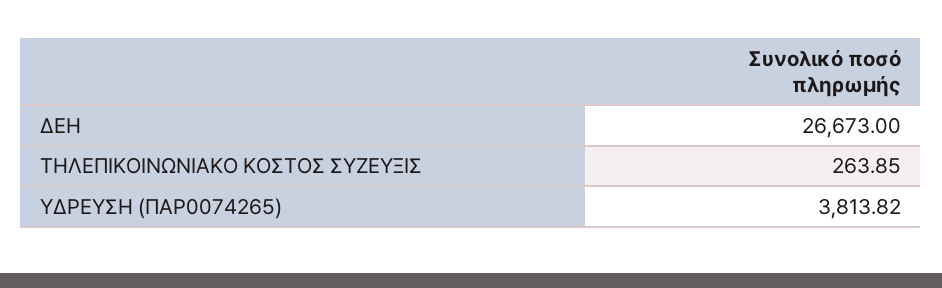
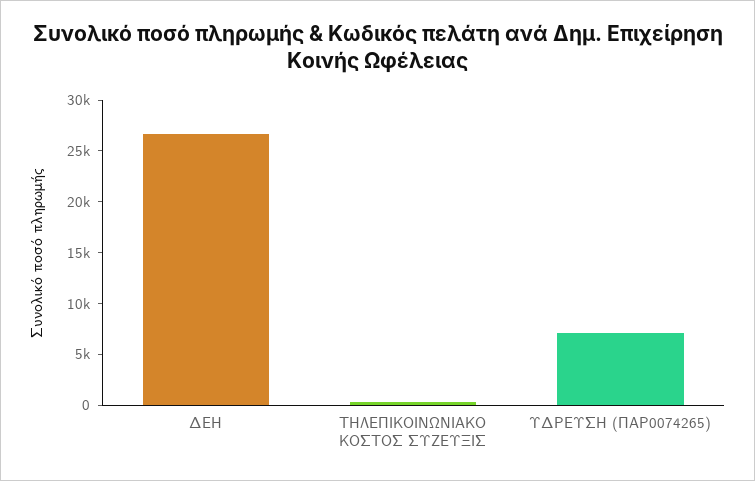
  {
    "ΔΕΗ": 26673,
    "ΤΗΛΕΠΙΚΟΙΝΩΝΙΑΚΟ ΚΟΣΤΟΣ ΣΥΖΕΥΞΙΣ": 263.85,
-   "ΥΔΡΕΥΣΗ (ΠΑΡ0074265)": 3813.82
+   "ΥΔΡΕΥΣΗ (ΠΑΡ0074265)": 7000
  }

